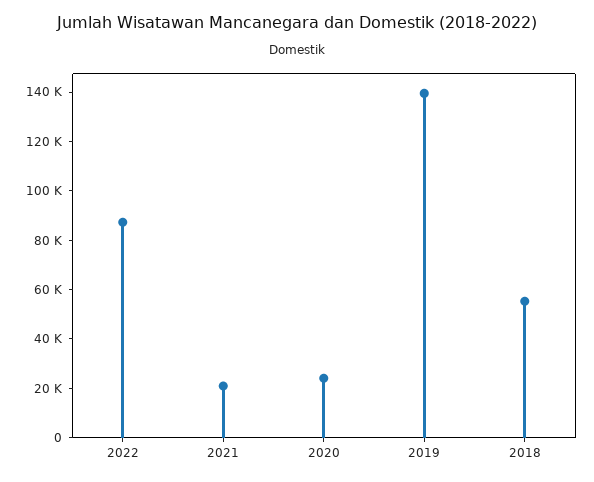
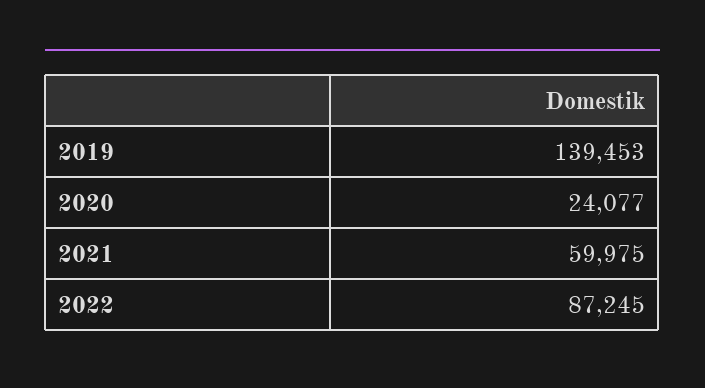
  {
    "2022": 87245,
-   "2021": 20000,
+   "2021": 59975,
    "2020": 24077,
-   "2019": 139453,
+   "2019": 139453
-   "2018": 55000
  }

